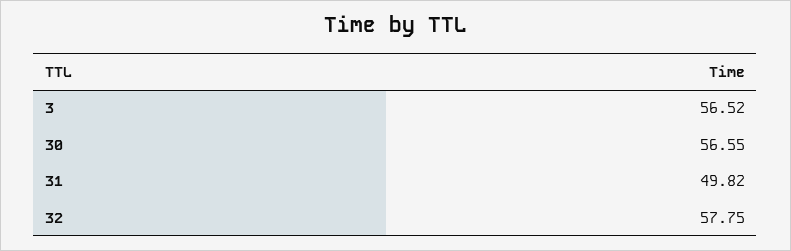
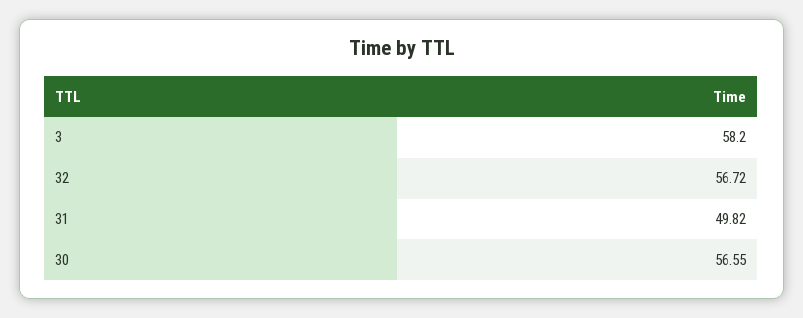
  {
-   "3": 56.52,
+   "3": 58.2,
    "30": 56.55,
    "31": 49.82,
-   "32": 57.75
+   "32": 56.72
  }

